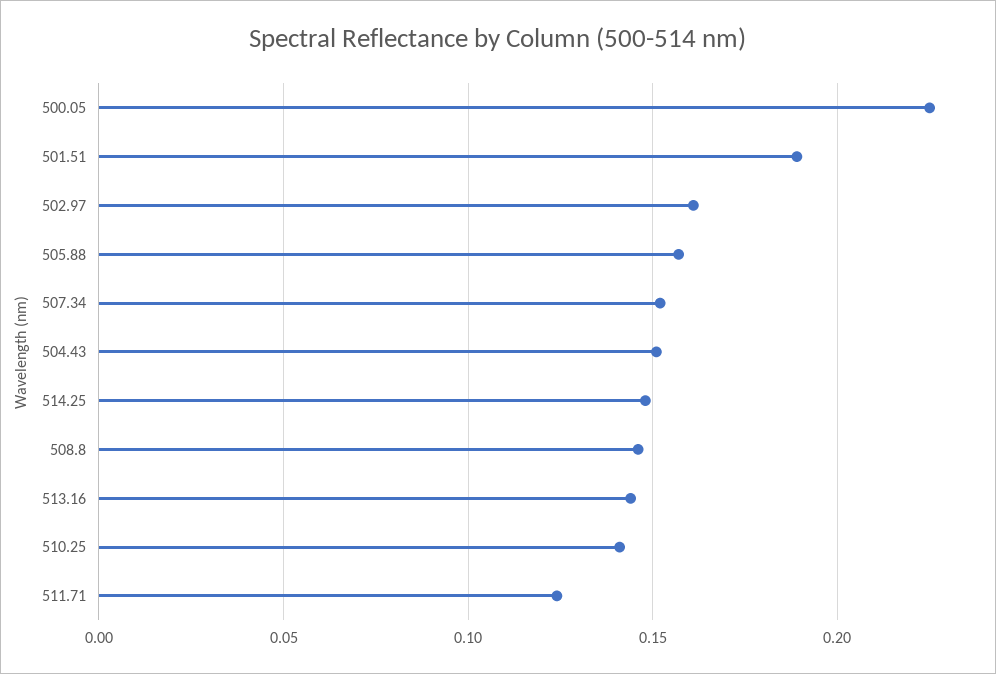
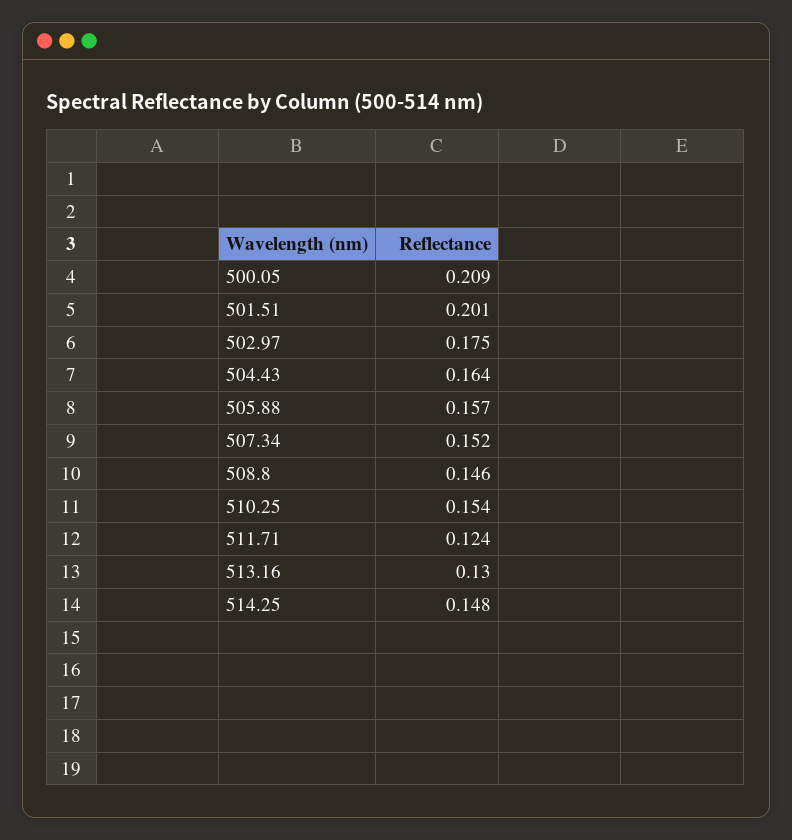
  {
-   "500.05": 0.225,
+   "500.05": 0.209,
-   "501.51": 0.19,
+   "501.51": 0.201,
-   "502.97": 0.16,
+   "502.97": 0.175,
    "505.88": 0.157,
    "507.34": 0.152,
-   "504.43": 0.15,
+   "504.43": 0.164,
    "514.25": 0.148,
    "508.8": 0.146,
-   "513.16": 0.145,
+   "513.16": 0.13,
-   "510.25": 0.14,
+   "510.25": 0.154,
    "511.71": 0.124
  }

